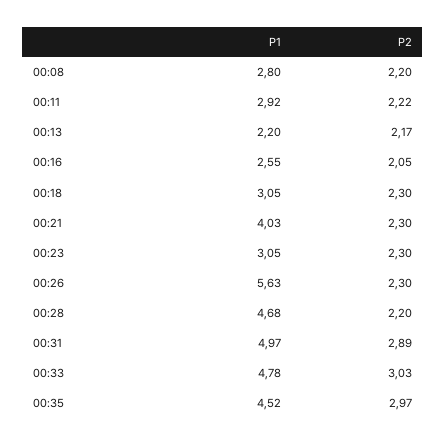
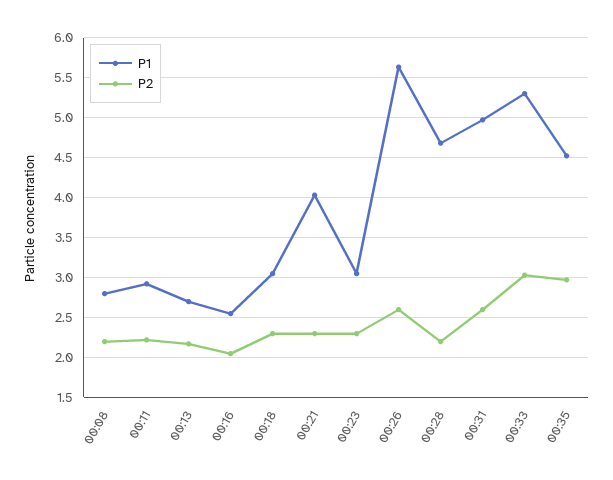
  {
    "P1": {
      "00:08": 2.8,
      "00:11": 2.92,
-     "00:13": 2.2,
+     "00:13": 2.7,
      "00:16": 2.55,
      "00:18": 3.05,
      "00:21": 4.03,
      "00:23": 3.05,
      "00:26": 5.63,
      "00:28": 4.68,
      "00:31": 4.97,
-     "00:33": 4.78,
+     "00:33": 5.3,
      "00:35": 4.52
    },
    "P2": {
      "00:08": 2.2,
      "00:11": 2.22,
      "00:13": 2.17,
      "00:16": 2.05,
      "00:18": 2.3,
      "00:21": 2.3,
      "00:23": 2.3,
-     "00:26": 2.3,
+     "00:26": 2.6,
      "00:28": 2.2,
-     "00:31": 2.89,
+     "00:31": 2.6,
      "00:33": 3.03,
      "00:35": 2.97
    }
  }

